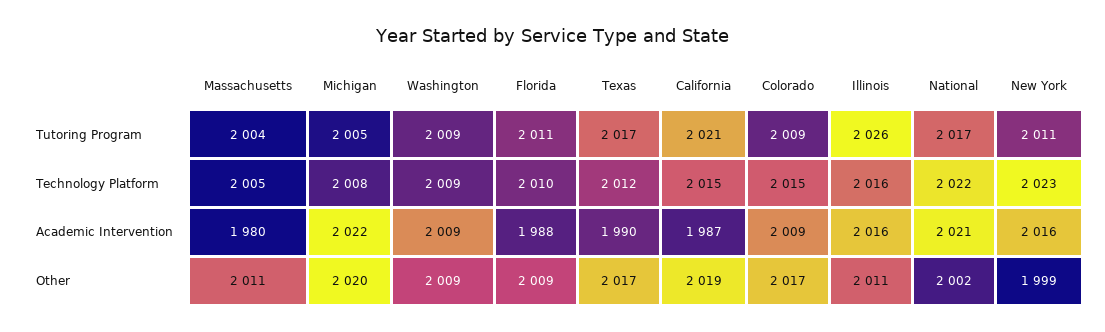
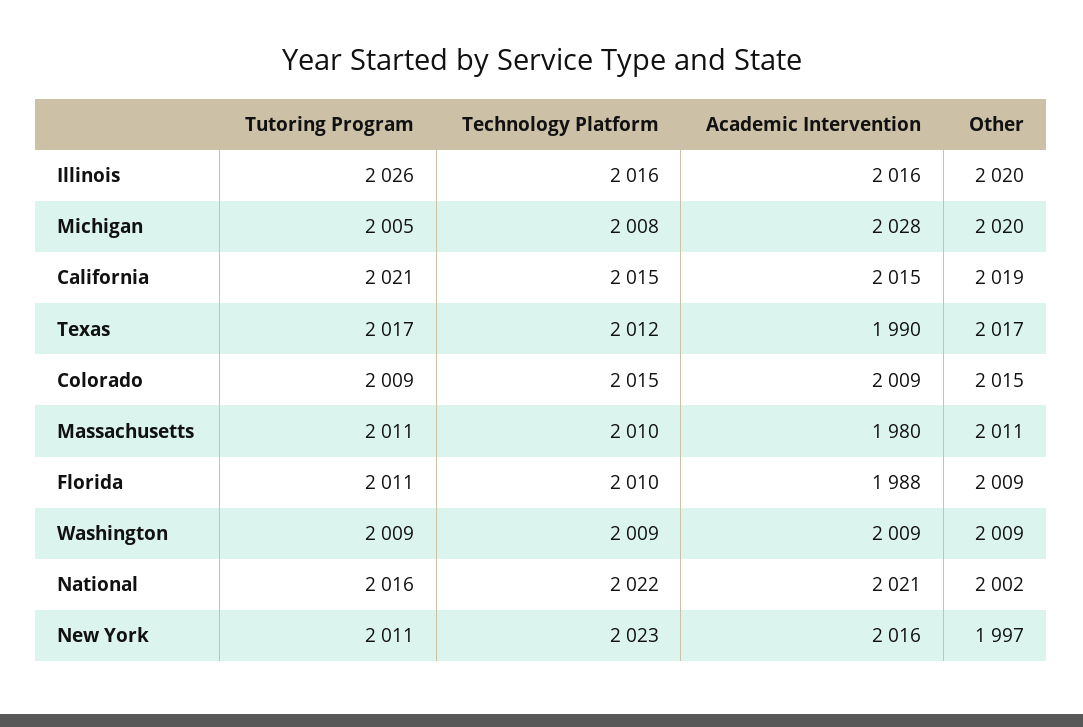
  {
    "Massachusetts": {
-     "Tutoring Program": 2004,
+     "Tutoring Program": 2011,
-     "Technology Platform": 2005,
+     "Technology Platform": 2010,
      "Academic Intervention": 1980,
      "Other": 2011
    },
    "Michigan": {
      "Tutoring Program": 2005,
      "Technology Platform": 2008,
-     "Academic Intervention": 2022,
+     "Academic Intervention": 2028,
      "Other": 2020
    },
    "Washington": {
      "Tutoring Program": 2009,
      "Technology Platform": 2009,
      "Academic Intervention": 2009,
      "Other": 2009
    },
    "Florida": {
      "Tutoring Program": 2011,
      "Technology Platform": 2010,
      "Academic Intervention": 1988,
      "Other": 2009
    },
    "Texas": {
      "Tutoring Program": 2017,
      "Technology Platform": 2012,
      "Academic Intervention": 1990,
      "Other": 2017
    },
    "California": {
      "Tutoring Program": 2021,
      "Technology Platform": 2015,
-     "Academic Intervention": 1987,
+     "Academic Intervention": 2015,
      "Other": 2019
    },
    "Colorado": {
      "Tutoring Program": 2009,
      "Technology Platform": 2015,
      "Academic Intervention": 2009,
-     "Other": 2017
+     "Other": 2015
    },
    "Illinois": {
      "Tutoring Program": 2026,
      "Technology Platform": 2016,
      "Academic Intervention": 2016,
-     "Other": 2011
+     "Other": 2020
    },
    "National": {
-     "Tutoring Program": 2017,
+     "Tutoring Program": 2016,
      "Technology Platform": 2022,
      "Academic Intervention": 2021,
      "Other": 2002
    },
    "New York": {
      "Tutoring Program": 2011,
      "Technology Platform": 2023,
      "Academic Intervention": 2016,
-     "Other": 1999
+     "Other": 1997
    }
  }

